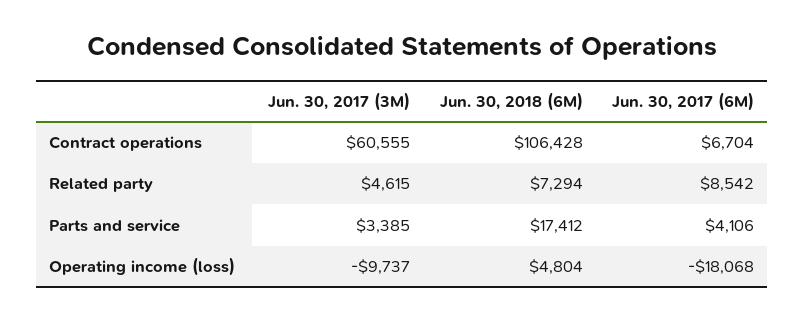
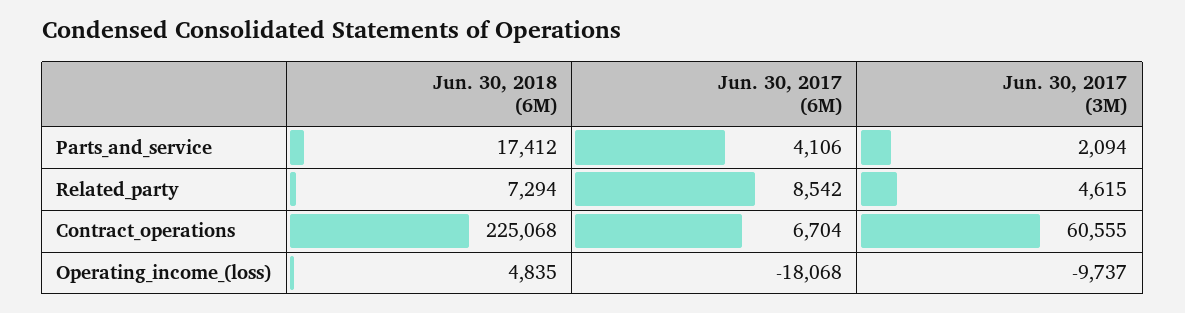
  {
    "Jun. 30, 2017 (3M)": {
      "Contract operations": 60555,
      "Related party": 4615,
-     "Parts and service": 3385,
+     "Parts and service": 2094,
      "Operating income (loss)": -9737
    },
    "Jun. 30, 2018 (6M)": {
-     "Contract operations": 106428,
+     "Contract operations": 225068,
      "Related party": 7294,
      "Parts and service": 17412,
-     "Operating income (loss)": 4804
+     "Operating income (loss)": 4835
    },
    "Jun. 30, 2017 (6M)": {
      "Contract operations": 6704,
      "Related party": 8542,
      "Parts and service": 4106,
      "Operating income (loss)": -18068
    }
  }

